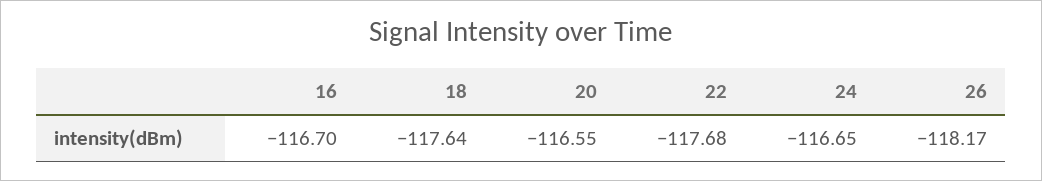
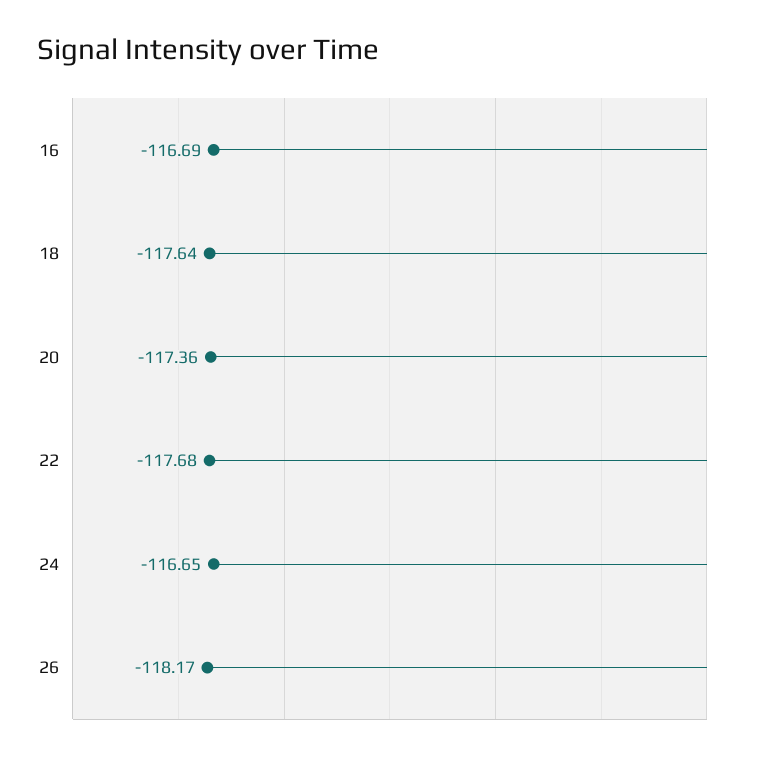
  {
-   "16": -116.7,
+   "16": -116.69,
    "18": -117.64,
-   "20": -116.55,
+   "20": -117.36,
    "22": -117.68,
    "24": -116.65,
    "26": -118.17
  }

